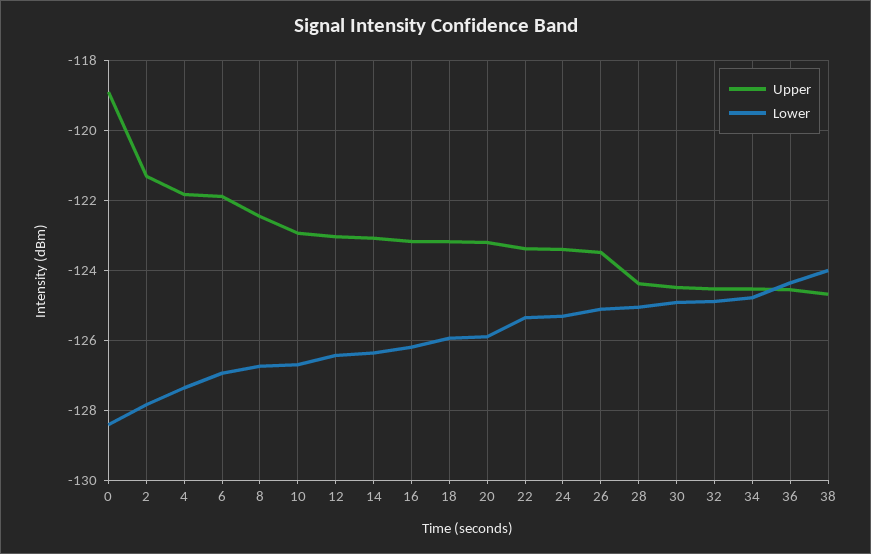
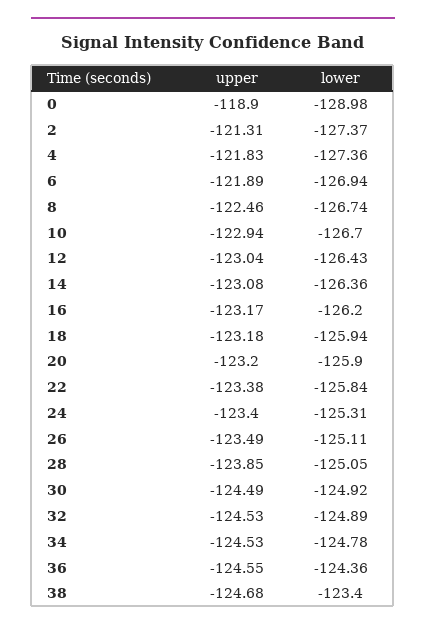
  {
    "Upper": {
      "0": -118.9,
      "2": -121.31,
      "4": -121.83,
      "6": -121.89,
      "8": -122.46,
      "10": -122.94,
      "12": -123.04,
      "14": -123.08,
      "16": -123.17,
      "18": -123.18,
      "20": -123.2,
      "22": -123.38,
      "24": -123.4,
      "26": -123.49,
-     "28": -124.4,
+     "28": -123.85,
      "30": -124.49,
      "32": -124.53,
      "34": -124.53,
      "36": -124.55,
      "38": -124.68
    },
    "Lower": {
-     "0": -128.4,
+     "0": -128.98,
-     "2": -127.8,
+     "2": -127.37,
      "4": -127.36,
      "6": -126.94,
      "8": -126.74,
      "10": -126.7,
      "12": -126.43,
      "14": -126.36,
      "16": -126.2,
      "18": -125.94,
      "20": -125.9,
-     "22": -125.4,
+     "22": -125.84,
      "24": -125.31,
      "26": -125.11,
      "28": -125.05,
      "30": -124.92,
      "32": -124.89,
      "34": -124.78,
      "36": -124.36,
-     "38": -124
+     "38": -123.4
    }
  }

